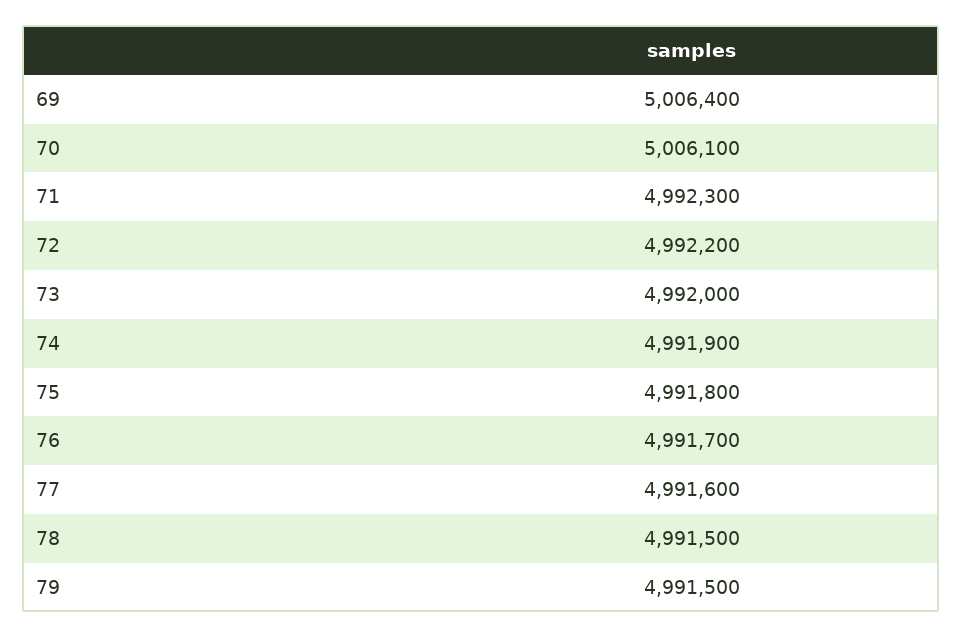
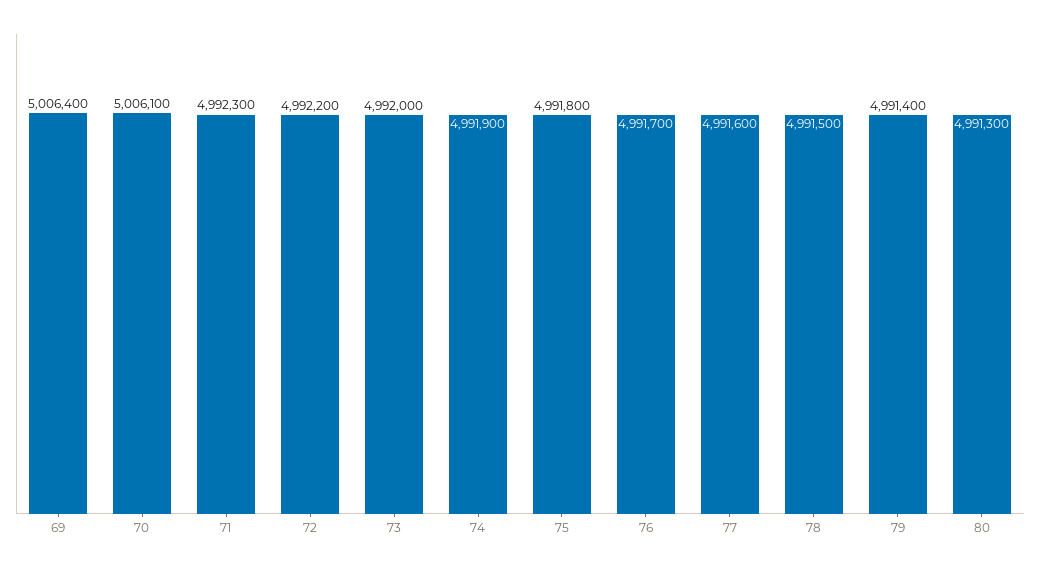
  {
    "69": 5006400,
    "70": 5006100,
    "71": 4992300,
    "72": 4992200,
    "73": 4992000,
    "74": 4991900,
    "75": 4991800,
    "76": 4991700,
    "77": 4991600,
    "78": 4991500,
-   "79": 4991500
+   "79": 4991400,
+   "80": 4991300
  }

